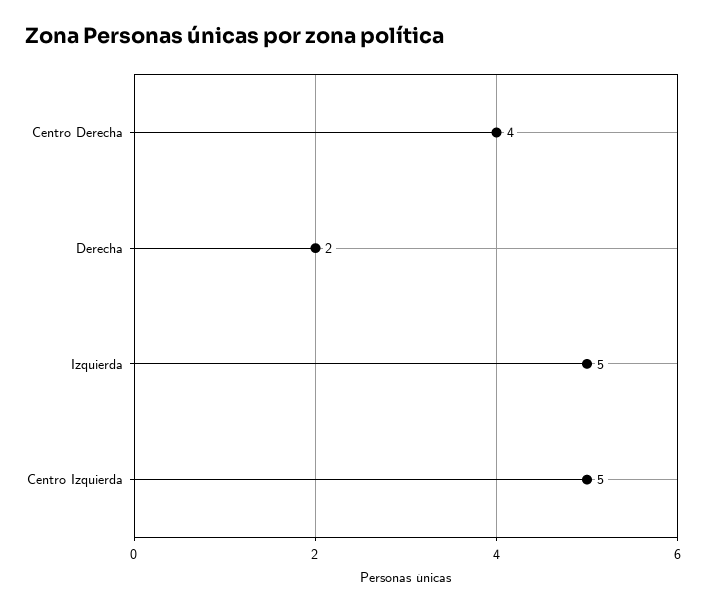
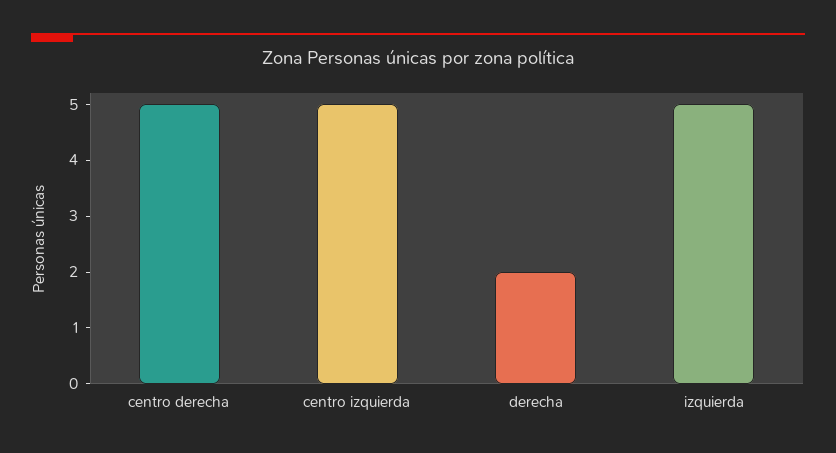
  {
-   "Centro Derecha": 4,
+   "Centro Derecha": 5,
    "Derecha": 2,
    "Izquierda": 5,
    "Centro Izquierda": 5
  }

